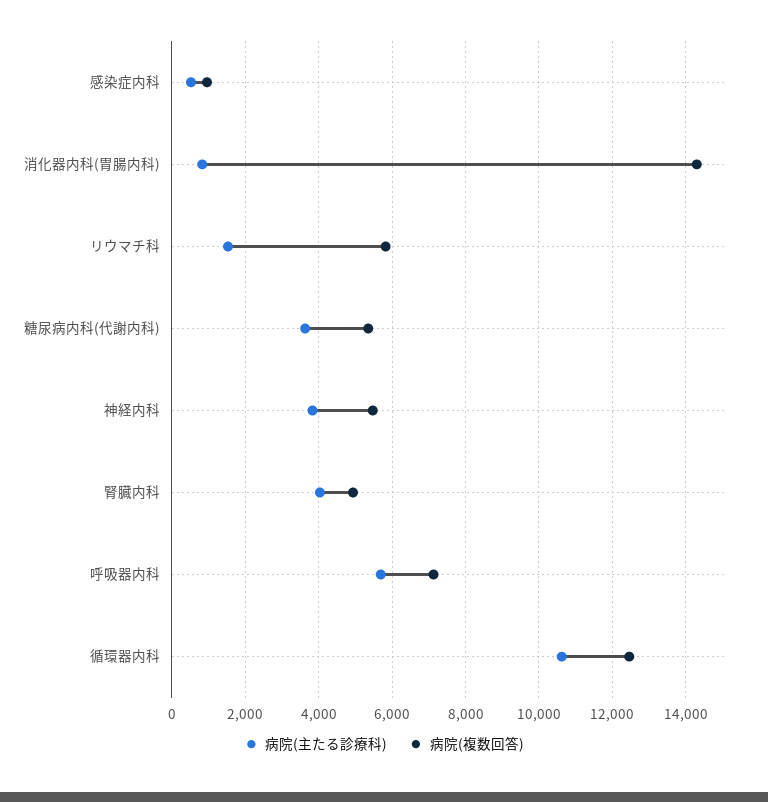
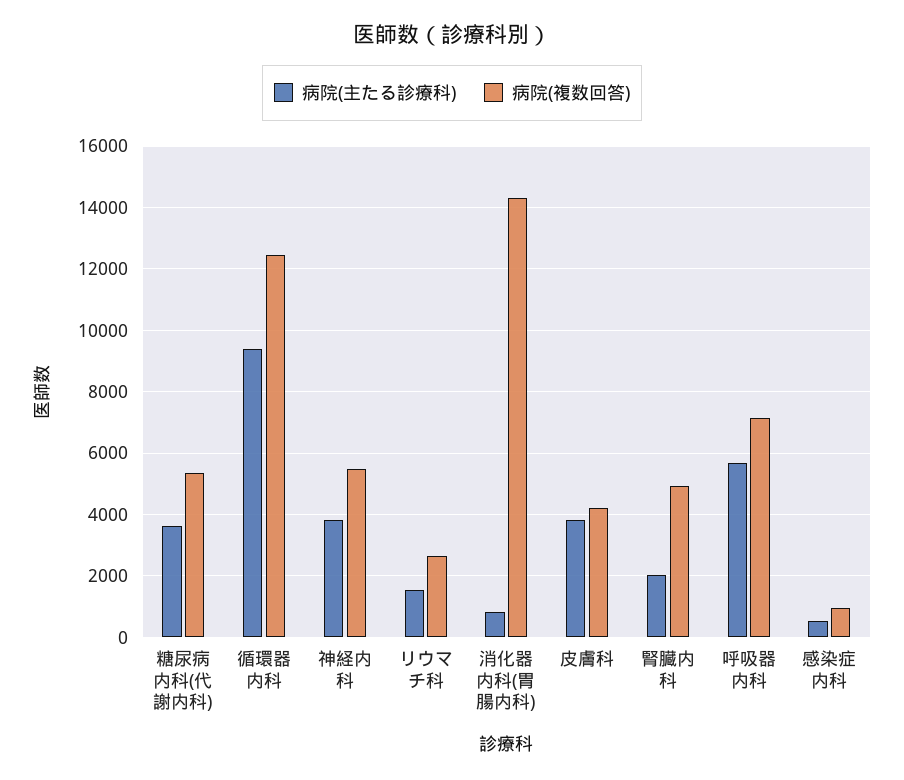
  {
    "病院(主たる診療科)": {
      "感染症内科": 600,
      "消化器内科(胃腸内科)": 800,
      "リウマチ科": 1600,
      "糖尿病内科(代謝内科)": 3600,
      "神経内科": 3800,
-     "腎臓内科": 4000,
+     "腎臓内科": 2000,
      "呼吸器内科": 5600,
-     "循環器内科": 10600
+     "循環器内科": 9400,
+     "皮膚科": 3800
    },
    "病院(複数回答)": {
      "感染症内科": 1000,
      "消化器内科(胃腸内科)": 14200,
-     "リウマチ科": 5800,
+     "リウマチ科": 2600,
      "糖尿病内科(代謝内科)": 5400,
      "神経内科": 5400,
      "腎臓内科": 5000,
      "呼吸器内科": 7200,
-     "循環器内科": 12400
+     "循環器内科": 12400,
+     "皮膚科": 4200
    }
  }

